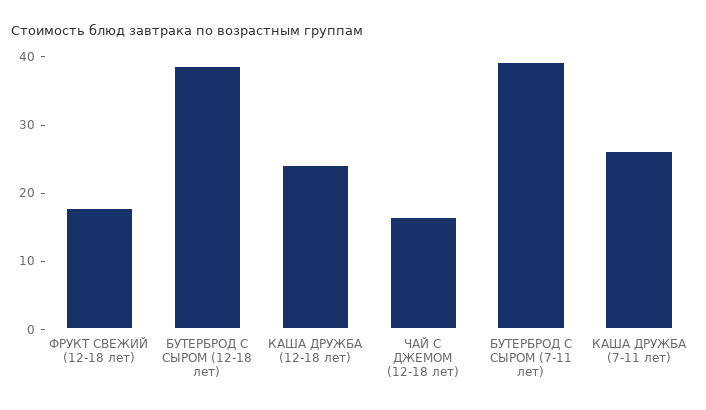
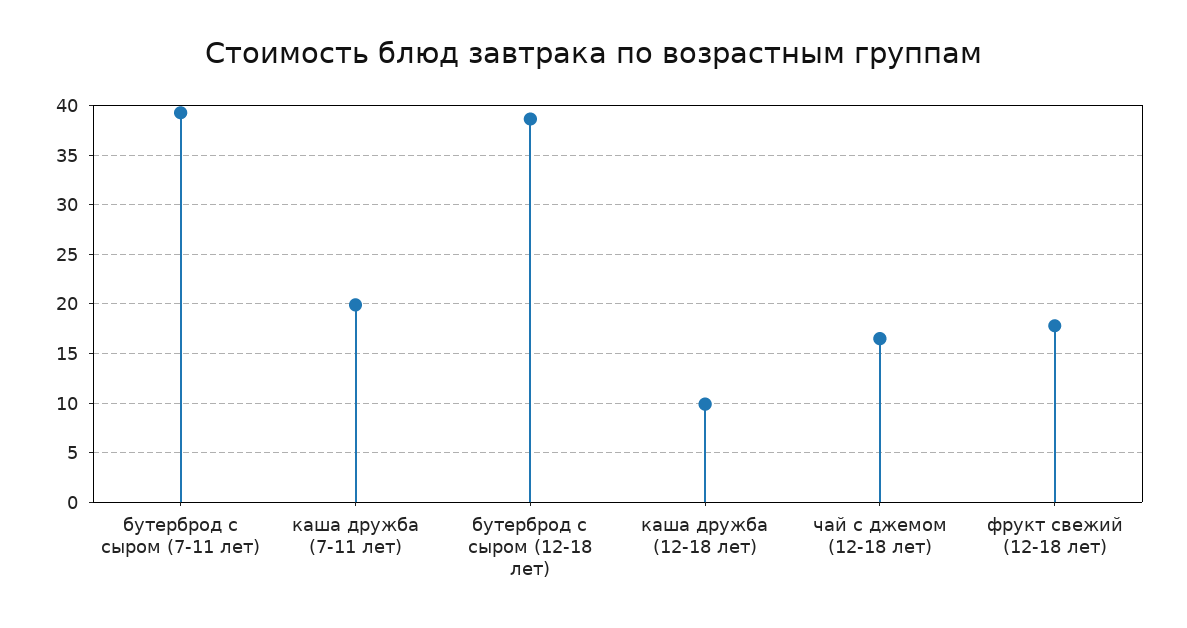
  {
    "ФРУКТ СВЕЖИЙ (12-18 лет)": 18,
    "БУТЕРБРОД С СЫРОМ (12-18 лет)": 39,
-   "КАША ДРУЖБА (12-18 лет)": 24,
+   "КАША ДРУЖБА (12-18 лет)": 10,
    "ЧАЙ С ДЖЕМОМ (12-18 лет)": 17,
    "БУТЕРБРОД С СЫРОМ (7-11 лет)": 39,
-   "КАША ДРУЖБА (7-11 лет)": 26
+   "КАША ДРУЖБА (7-11 лет)": 20
  }

